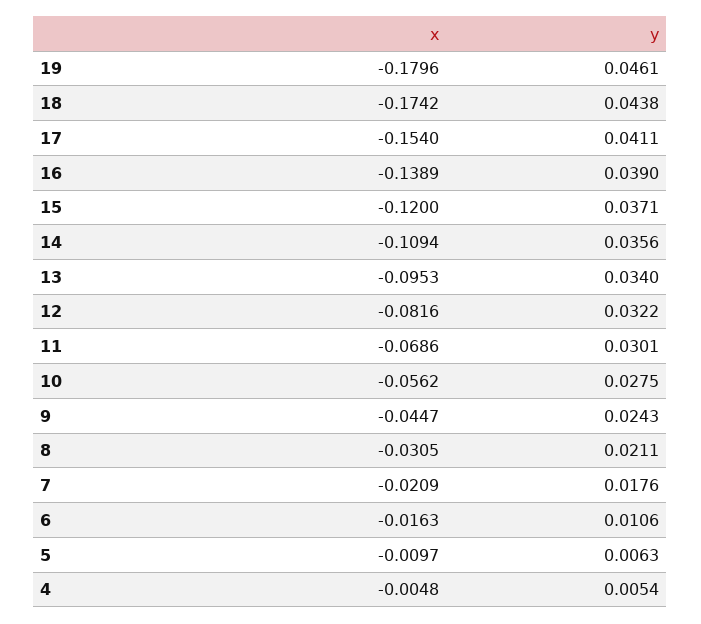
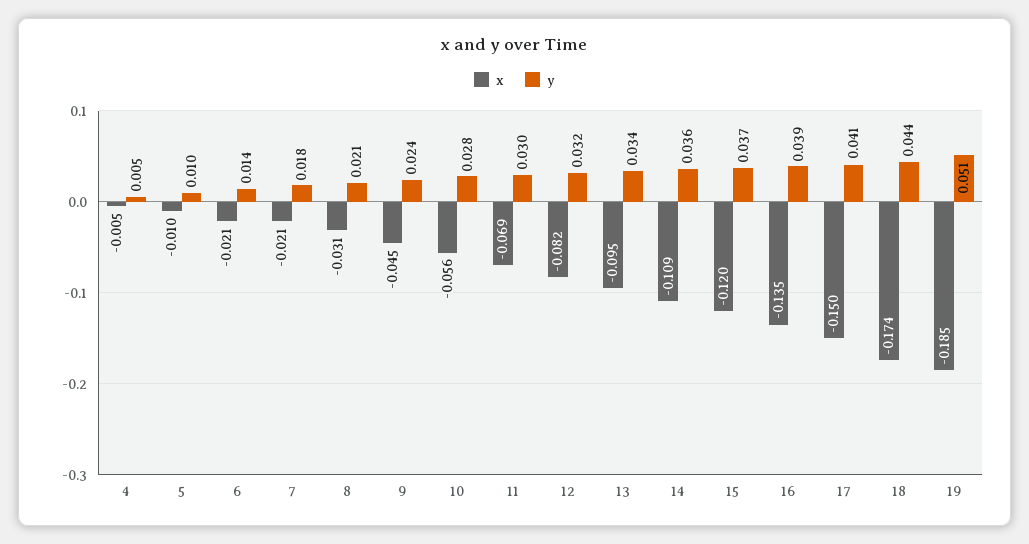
  {
    "x": {
-     "19": -0.1796,
+     "19": -0.185,
      "18": -0.1742,
-     "17": -0.154,
+     "17": -0.15,
-     "16": -0.1389,
+     "16": -0.135,
      "15": -0.12,
      "14": -0.1094,
      "13": -0.0953,
      "12": -0.0816,
      "11": -0.0686,
      "10": -0.0562,
      "9": -0.0447,
      "8": -0.0305,
      "7": -0.0209,
-     "6": -0.0163,
+     "6": -0.021,
      "5": -0.0097,
      "4": -0.0048
    },
    "y": {
-     "19": 0.0461,
+     "19": 0.051,
      "18": 0.0438,
      "17": 0.0411,
      "16": 0.039,
      "15": 0.0371,
      "14": 0.0356,
      "13": 0.034,
      "12": 0.0322,
      "11": 0.0301,
      "10": 0.0275,
      "9": 0.0243,
      "8": 0.0211,
      "7": 0.0176,
-     "6": 0.0106,
+     "6": 0.014,
-     "5": 0.0063,
+     "5": 0.01,
      "4": 0.0054
    }
  }

